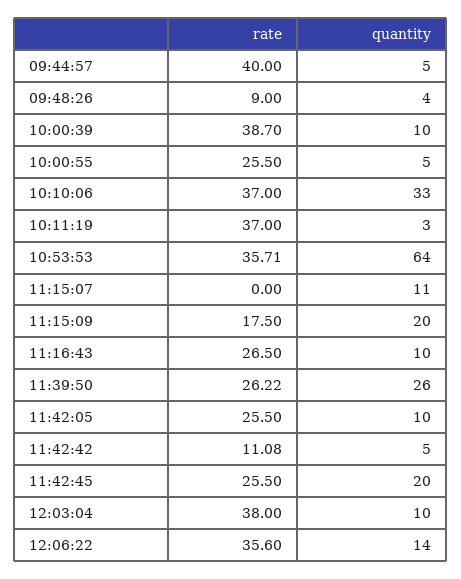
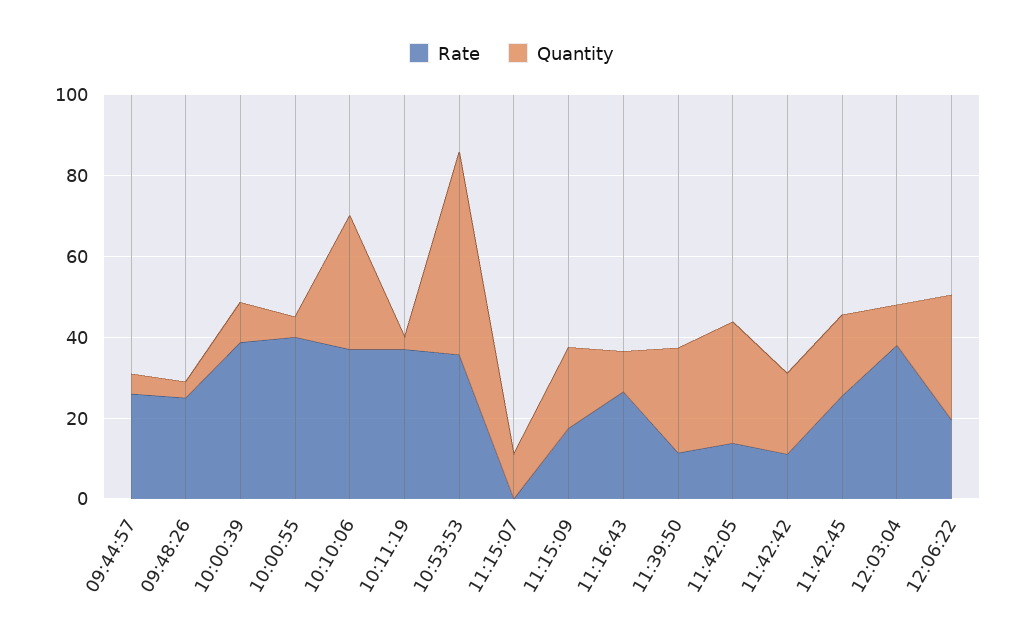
  {
    "rate": {
-     "09:44:57": 40,
+     "09:44:57": 25,
-     "09:48:26": 9,
+     "09:48:26": 25,
      "10:00:39": 38.7,
-     "10:00:55": 25.5,
+     "10:00:55": 40,
      "10:10:06": 37,
      "10:11:19": 37,
      "10:53:53": 35.71,
      "11:15:07": 0,
      "11:15:09": 17.5,
      "11:16:43": 26.5,
-     "11:39:50": 26.22,
+     "11:39:50": 10,
-     "11:42:05": 25.5,
+     "11:42:05": 15,
      "11:42:42": 11.08,
      "11:42:45": 25.5,
      "12:03:04": 38,
-     "12:06:22": 35.6
+     "12:06:22": 20
    },
    "quantity": {
      "09:44:57": 5,
      "09:48:26": 4,
      "10:00:39": 10,
      "10:00:55": 5,
      "10:10:06": 33,
      "10:11:19": 3,
-     "10:53:53": 64,
+     "10:53:53": 50,
      "11:15:07": 11,
      "11:15:09": 20,
      "11:16:43": 10,
      "11:39:50": 26,
-     "11:42:05": 10,
+     "11:42:05": 30,
-     "11:42:42": 5,
+     "11:42:42": 20,
      "11:42:45": 20,
      "12:03:04": 10,
-     "12:06:22": 14
+     "12:06:22": 30
    }
  }

